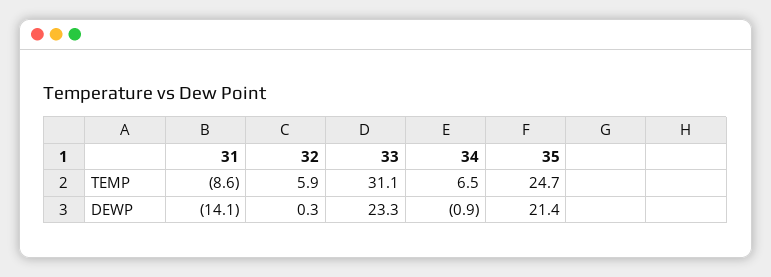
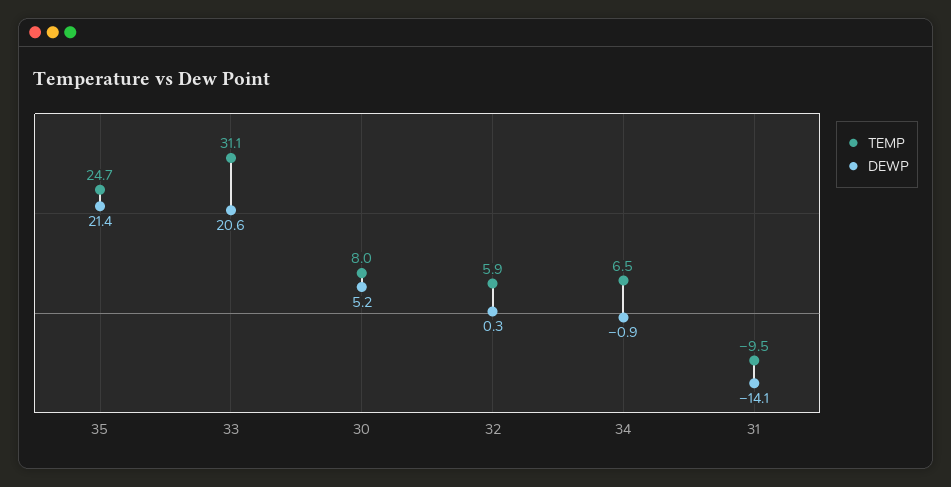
  {
    "TEMP": {
-     "31": -8.6,
+     "31": -9.5,
      "32": 5.9,
      "33": 31.1,
      "34": 6.5,
-     "35": 24.7
+     "35": 24.7,
+     "30": 8
    },
    "DEWP": {
      "31": -14.1,
      "32": 0.3,
-     "33": 23.3,
+     "33": 20.6,
      "34": -0.9,
-     "35": 21.4
+     "35": 21.4,
+     "30": 5.2
    }
  }

